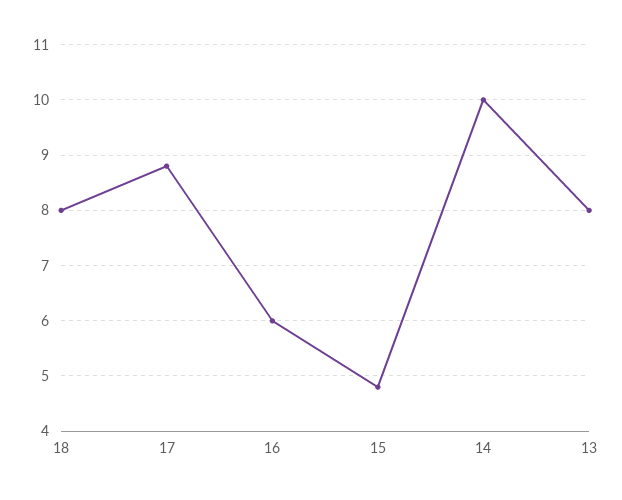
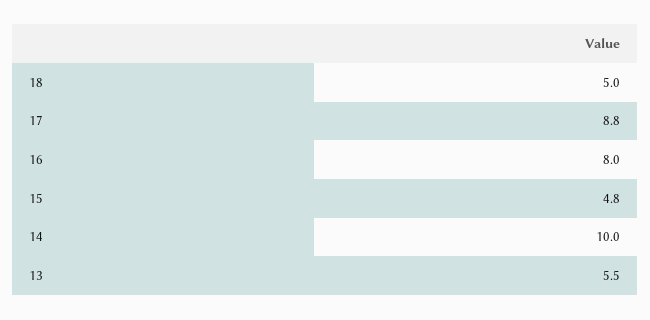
  {
-   "18": 8,
+   "18": 5,
    "17": 8.8,
-   "16": 6,
+   "16": 8,
    "15": 4.8,
    "14": 10,
-   "13": 8
+   "13": 5.5
  }

